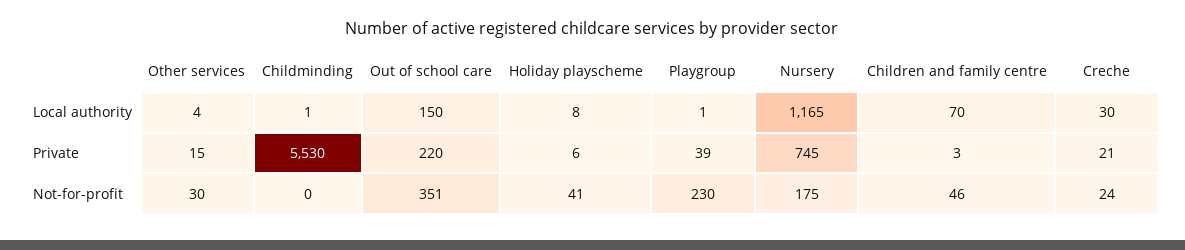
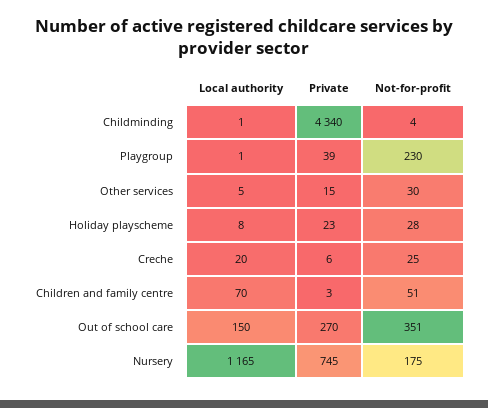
  {
    "Other services": {
-     "Local authority": 4,
+     "Local authority": 5,
      "Private": 15,
      "Not-for-profit": 30
    },
    "Childminding": {
      "Local authority": 1,
-     "Private": 5530,
+     "Private": 4340,
-     "Not-for-profit": 0
+     "Not-for-profit": 4
    },
    "Out of school care": {
      "Local authority": 150,
-     "Private": 220,
+     "Private": 270,
      "Not-for-profit": 351
    },
    "Holiday playscheme": {
      "Local authority": 8,
-     "Private": 6,
+     "Private": 23,
-     "Not-for-profit": 41
+     "Not-for-profit": 28
    },
    "Playgroup": {
      "Local authority": 1,
      "Private": 39,
      "Not-for-profit": 230
    },
    "Nursery": {
      "Local authority": 1165,
      "Private": 745,
      "Not-for-profit": 175
    },
    "Children and family centre": {
      "Local authority": 70,
      "Private": 3,
-     "Not-for-profit": 46
+     "Not-for-profit": 51
    },
    "Creche": {
-     "Local authority": 30,
+     "Local authority": 20,
-     "Private": 21,
+     "Private": 6,
-     "Not-for-profit": 24
+     "Not-for-profit": 25
    }
  }

